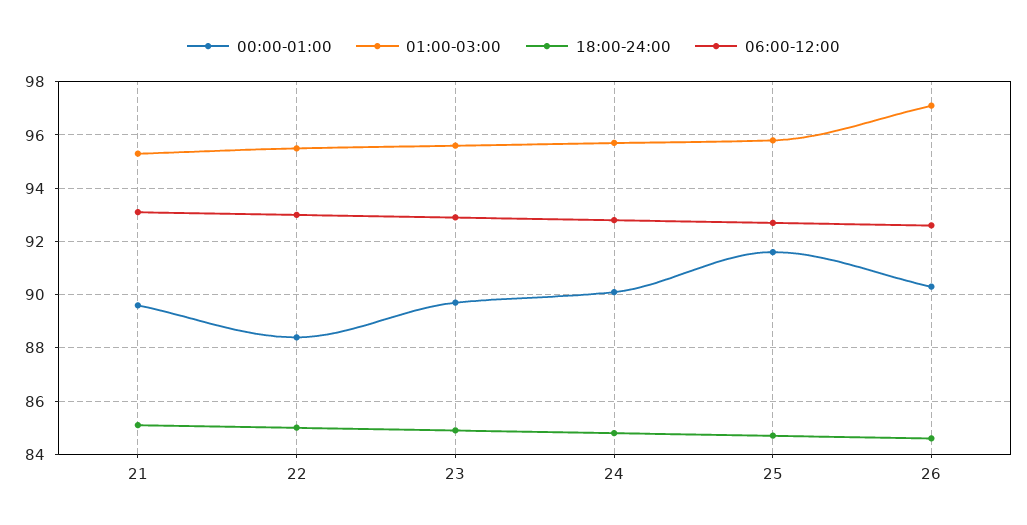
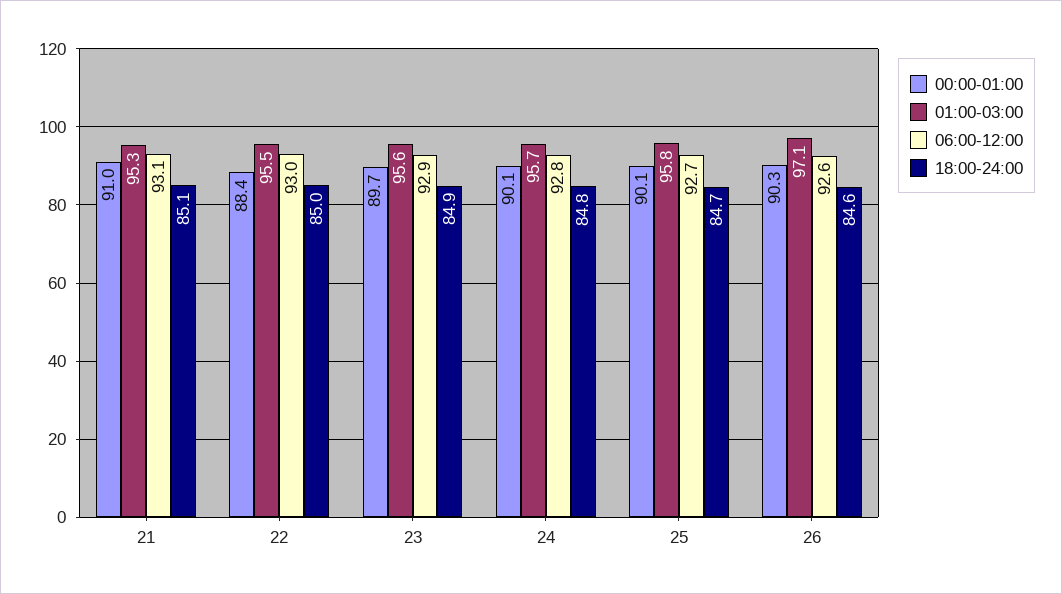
  {
    "00:00-01:00": {
-     "21": 89.5,
+     "21": 91,
      "22": 88.4,
      "23": 89.7,
      "24": 90.1,
-     "25": 91.5,
+     "25": 90.1,
      "26": 90.3
    },
    "01:00-03:00": {
      "21": 95.3,
      "22": 95.5,
      "23": 95.6,
      "24": 95.7,
      "25": 95.8,
      "26": 97.1
    },
    "18:00-24:00": {
      "21": 85.1,
      "22": 85,
      "23": 84.9,
      "24": 84.8,
      "25": 84.7,
      "26": 84.6
    },
    "06:00-12:00": {
      "21": 93.1,
      "22": 93,
      "23": 92.9,
      "24": 92.8,
      "25": 92.7,
      "26": 92.6
    }
  }

